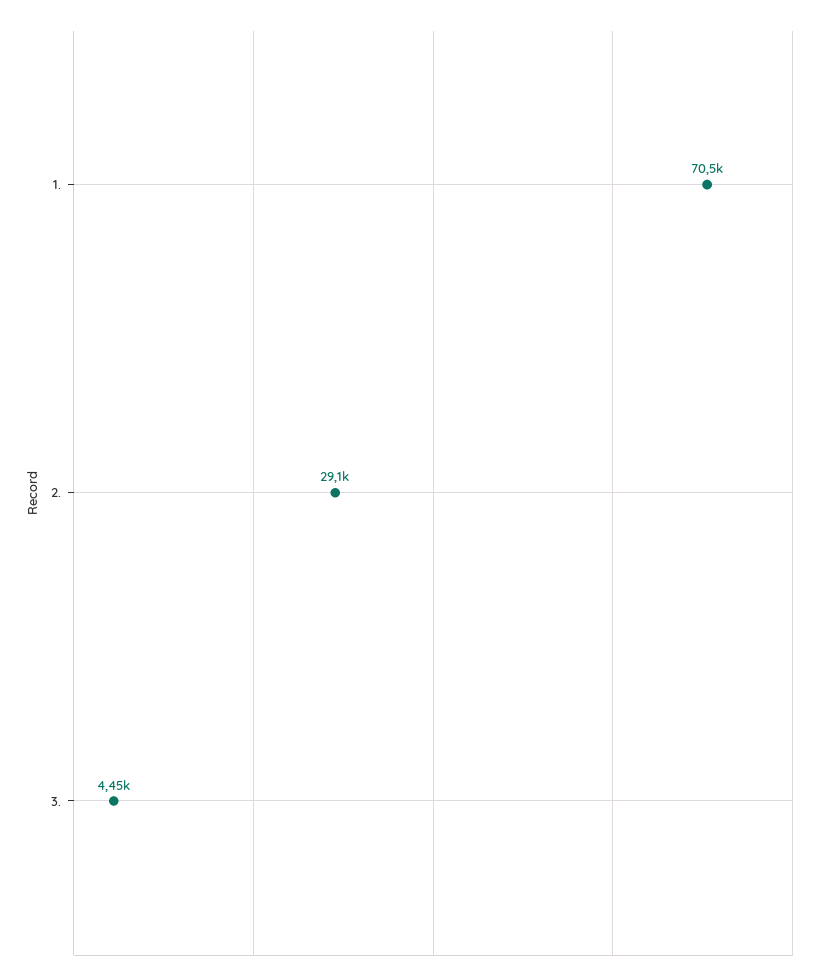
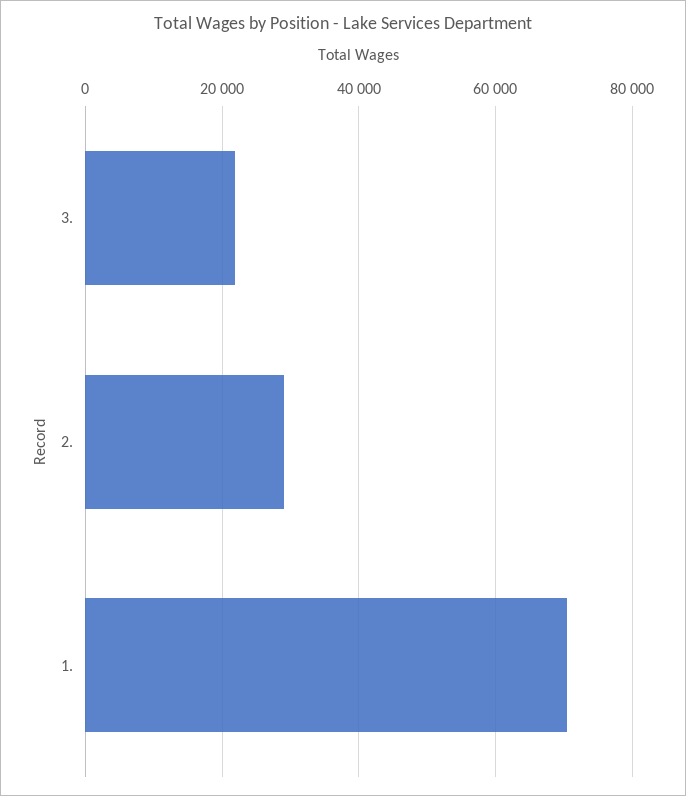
  {
    "1.": 70500,
    "2.": 29100,
-   "3.": 4450
+   "3.": 22000
  }

